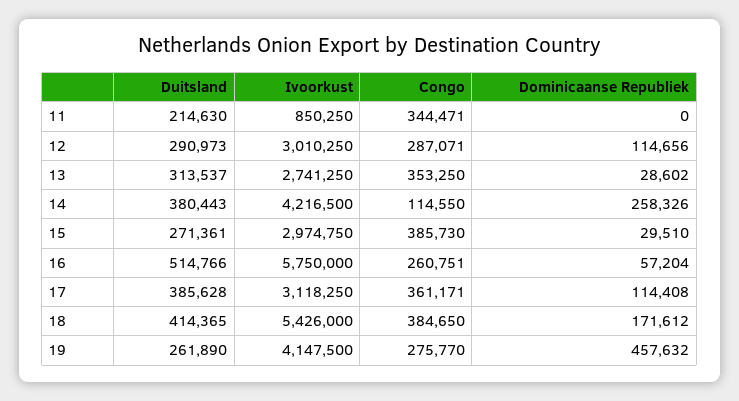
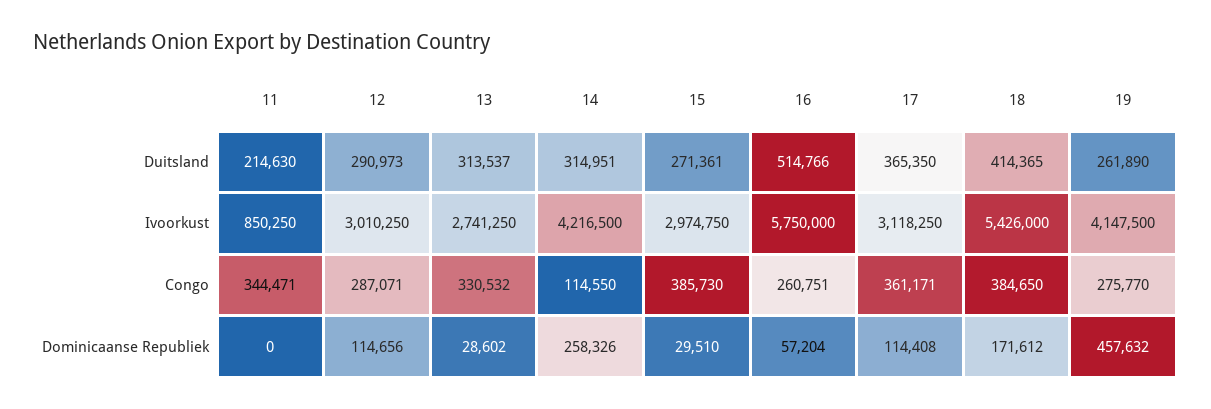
  {
    "Duitsland": {
      "11": 214630,
      "12": 290973,
      "13": 313537,
-     "14": 380443,
+     "14": 314951,
      "15": 271361,
      "16": 514766,
-     "17": 385628,
+     "17": 365350,
      "18": 414365,
      "19": 261890
    },
    "Ivoorkust": {
      "11": 850250,
      "12": 3010250,
      "13": 2741250,
      "14": 4216500,
      "15": 2974750,
      "16": 5750000,
      "17": 3118250,
      "18": 5426000,
      "19": 4147500
    },
    "Congo": {
      "11": 344471,
      "12": 287071,
-     "13": 353250,
+     "13": 330532,
      "14": 114550,
      "15": 385730,
      "16": 260751,
      "17": 361171,
      "18": 384650,
      "19": 275770
    },
    "Dominicaanse Republiek": {
      "11": 0,
      "12": 114656,
      "13": 28602,
      "14": 258326,
      "15": 29510,
      "16": 57204,
      "17": 114408,
      "18": 171612,
      "19": 457632
    }
  }

